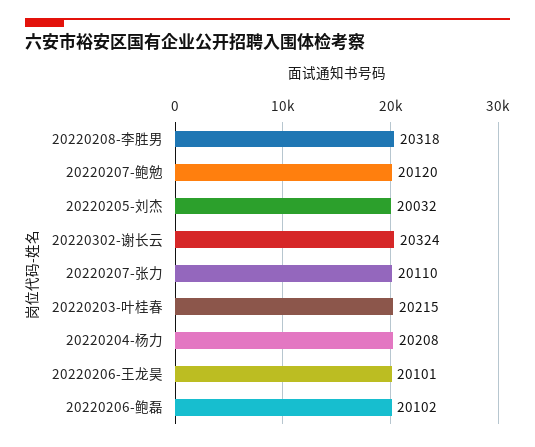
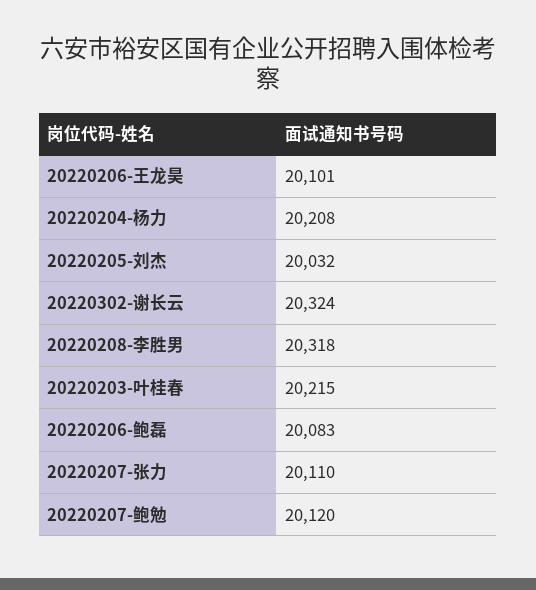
  {
    "20220208-李胜男": 20318,
    "20220207-鲍勉": 20120,
    "20220205-刘杰": 20032,
    "20220302-谢长云": 20324,
    "20220207-张力": 20110,
    "20220203-叶桂春": 20215,
    "20220204-杨力": 20208,
    "20220206-王龙昊": 20101,
-   "20220206-鲍磊": 20102
+   "20220206-鲍磊": 20083
  }

